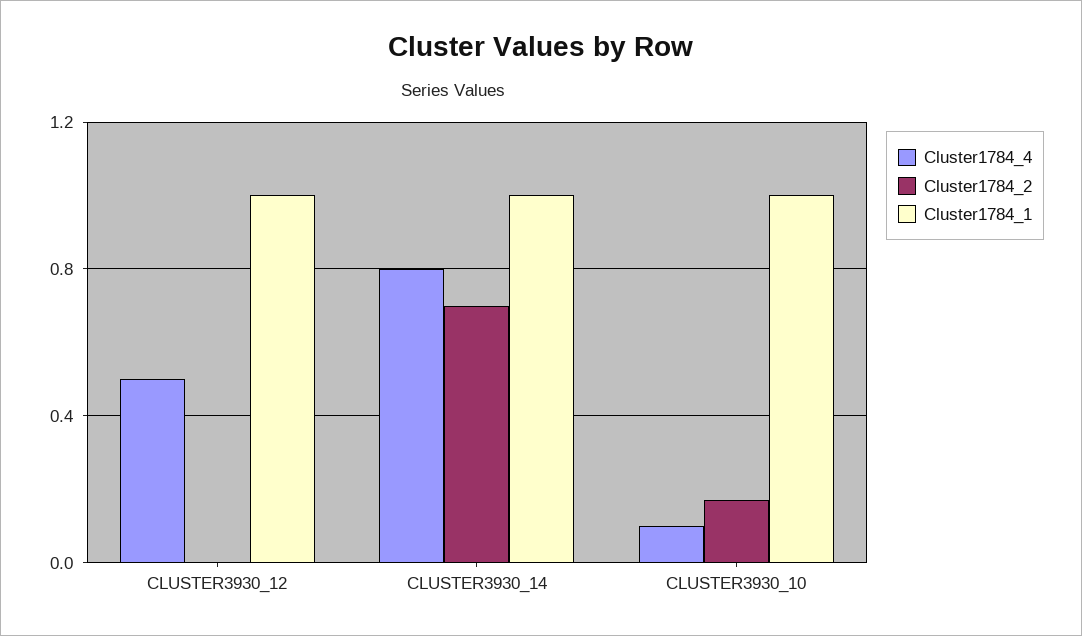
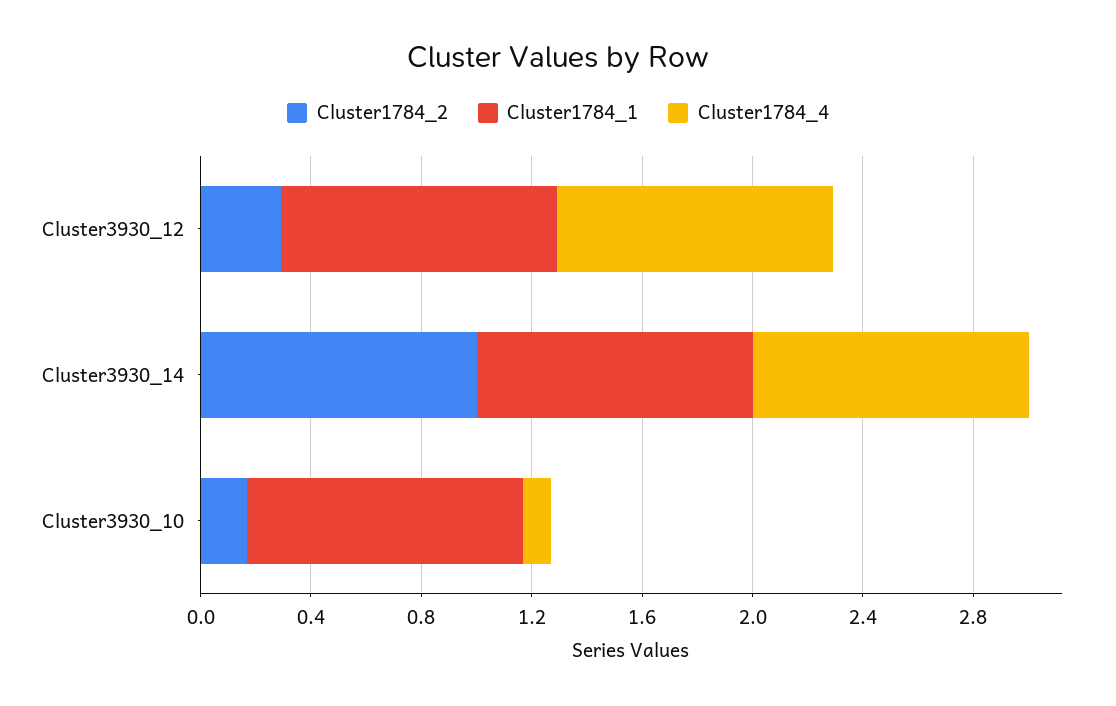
  {
    "Cluster1784_4": {
-     "CLUSTER3930_12": 0.5,
+     "CLUSTER3930_12": 1,
-     "CLUSTER3930_14": 0.8,
+     "CLUSTER3930_14": 1,
      "CLUSTER3930_10": 0.1
    },
    "Cluster1784_2": {
-     "CLUSTER3930_12": 0,
+     "CLUSTER3930_12": 0.3,
-     "CLUSTER3930_14": 0.7,
+     "CLUSTER3930_14": 1,
      "CLUSTER3930_10": 0.15
    },
    "Cluster1784_1": {
      "CLUSTER3930_12": 1,
      "CLUSTER3930_14": 1,
      "CLUSTER3930_10": 1
    }
  }

